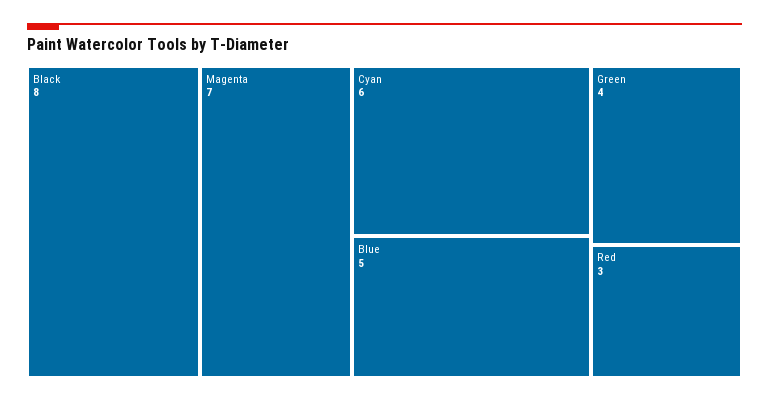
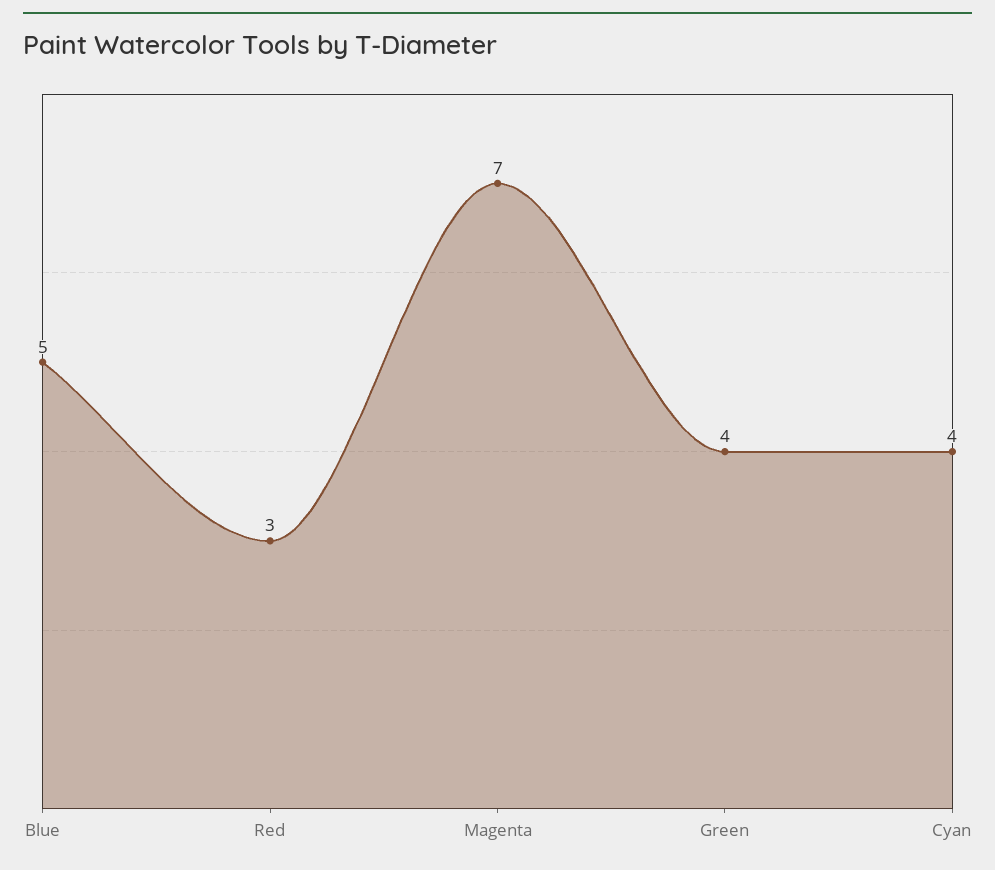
  {
-   "Black": 8,
    "Magenta": 7,
-   "Cyan": 6,
+   "Cyan": 4,
    "Blue": 5,
    "Green": 4,
    "Red": 3
  }

